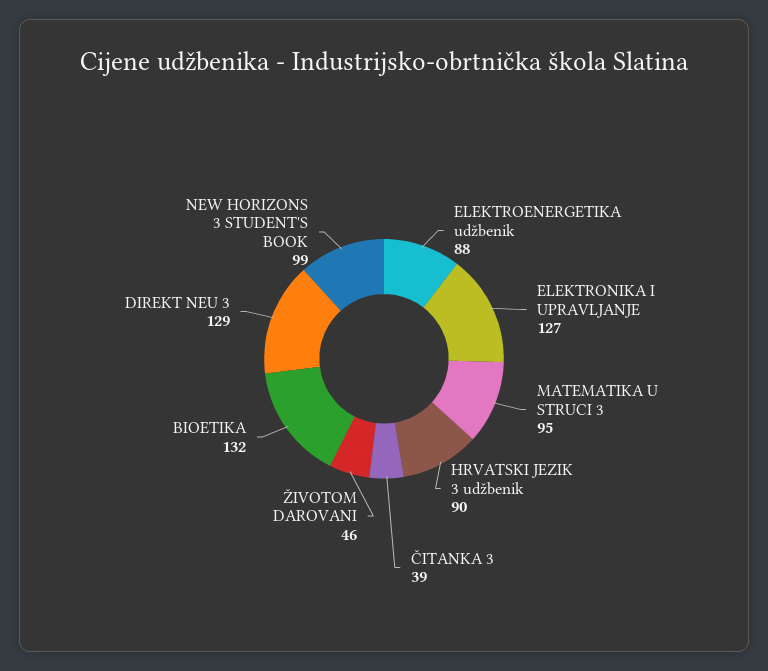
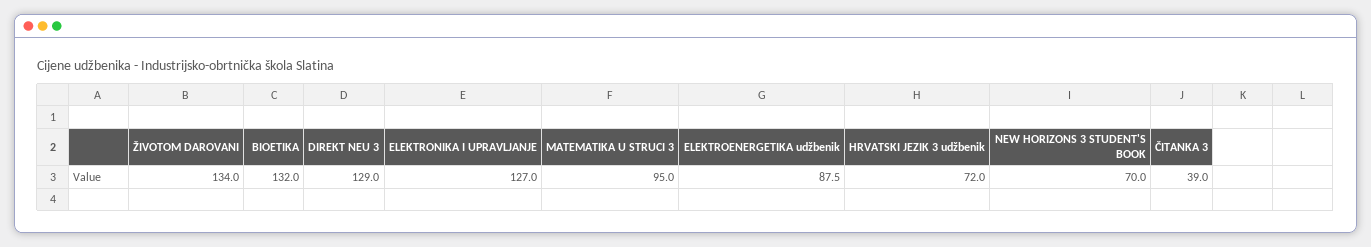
  {
    "ELEKTROENERGETIKA udžbenik": 87.5,
    "ELEKTRONIKA I UPRAVLJANJE": 127,
    "MATEMATIKA U STRUCI 3": 95,
-   "HRVATSKI JEZIK 3 udžbenik": 90,
+   "HRVATSKI JEZIK 3 udžbenik": 72,
    "ČITANKA 3": 39,
-   "ŽIVOTOM DAROVANI": 46,
+   "ŽIVOTOM DAROVANI": 134,
    "BIOETIKA": 132,
    "DIREKT NEU 3": 129,
-   "NEW HORIZONS 3 STUDENT'S BOOK": 99
+   "NEW HORIZONS 3 STUDENT'S BOOK": 70
  }

